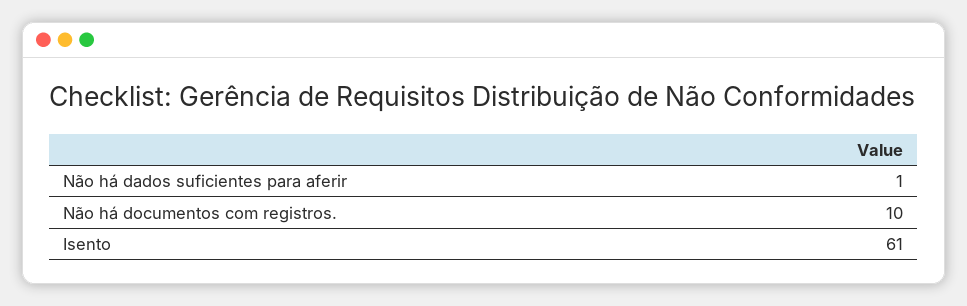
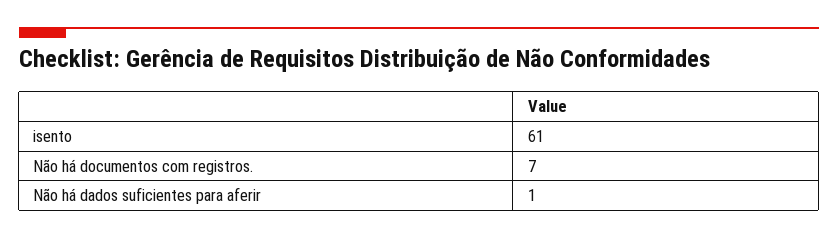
  {
    "Não há dados suficientes para aferir": 1,
-   "Não há documentos com registros.": 10,
+   "Não há documentos com registros.": 7,
    "Isento": 61
  }

